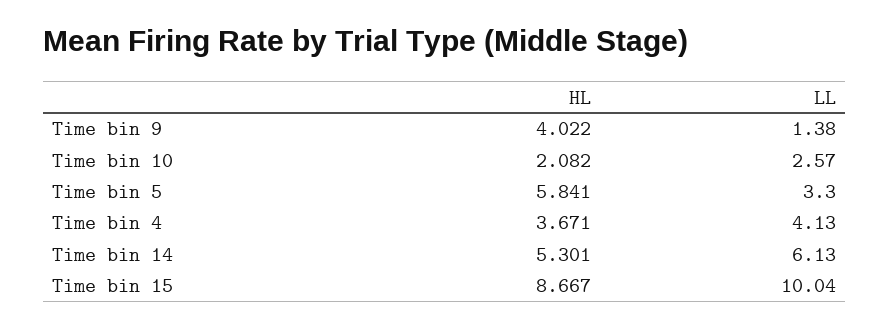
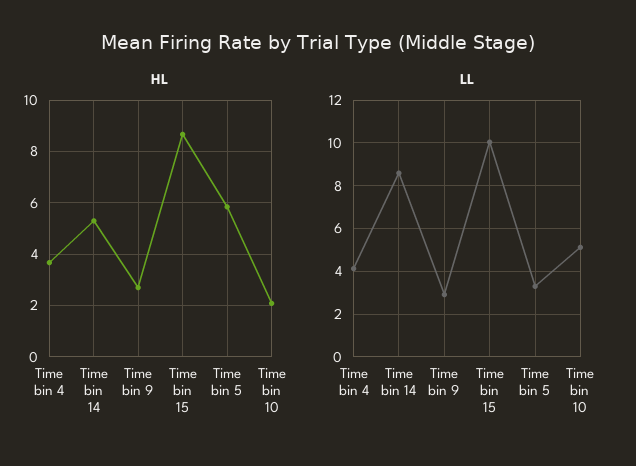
  {
    "HL": {
-     "Time bin 9": 4.022,
+     "Time bin 9": 2.75,
      "Time bin 10": 2.082,
      "Time bin 5": 5.841,
      "Time bin 4": 3.671,
      "Time bin 14": 5.301,
      "Time bin 15": 8.667
    },
    "LL": {
-     "Time bin 9": 1.38,
+     "Time bin 9": 3,
-     "Time bin 10": 2.57,
+     "Time bin 10": 5,
      "Time bin 5": 3.3,
      "Time bin 4": 4.13,
-     "Time bin 14": 6.13,
+     "Time bin 14": 8.5,
      "Time bin 15": 10.04
    }
  }

